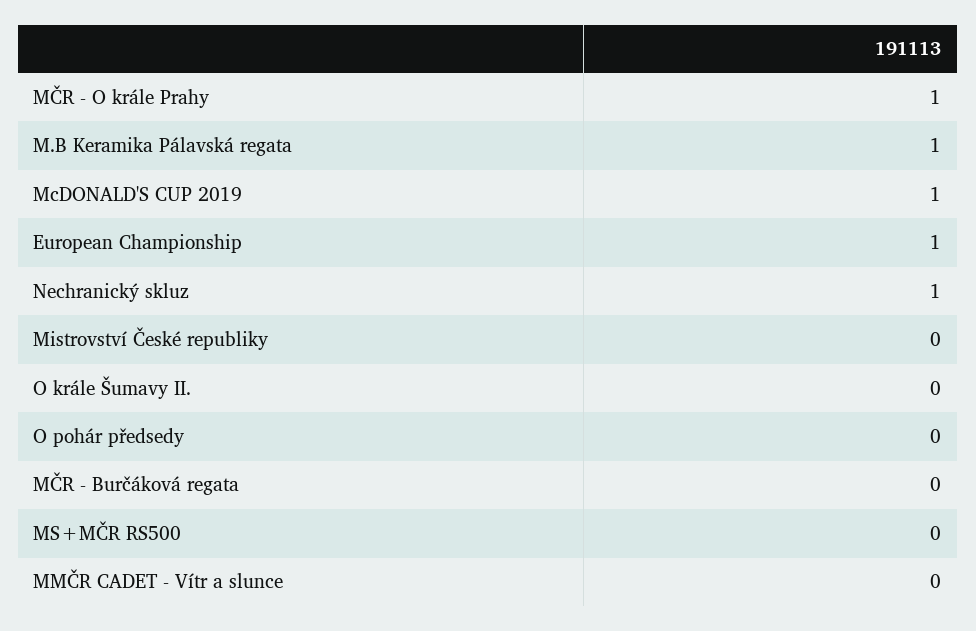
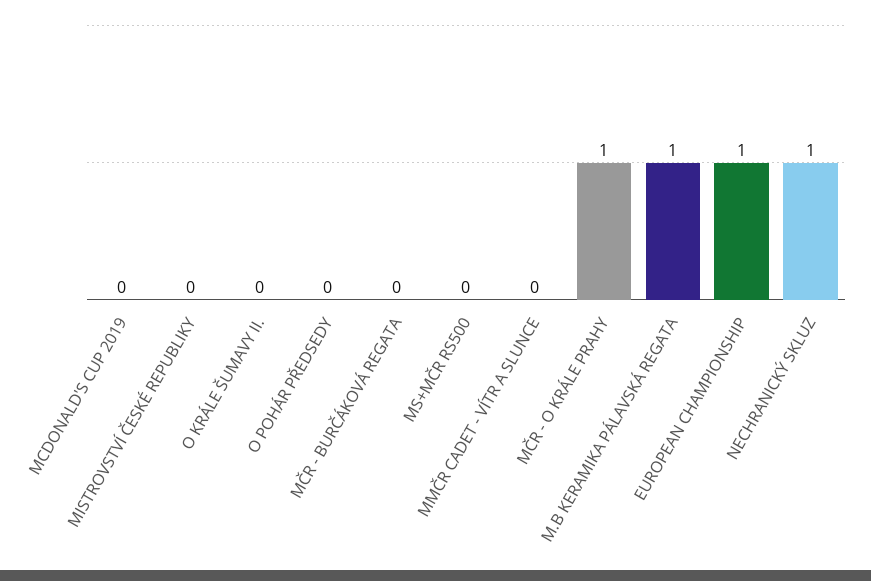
  {
    "MČR - O krále Prahy": 1,
    "M.B Keramika Pálavská regata": 1,
-   "McDONALD'S CUP 2019": 1,
+   "McDONALD'S CUP 2019": 0,
    "European Championship": 1,
    "Nechranický skluz": 1,
    "Mistrovství České republiky": 0,
    "O krále Šumavy II.": 0,
    "O pohár předsedy": 0,
    "MČR - Burčáková regata": 0,
    "MS+MČR RS500": 0,
    "MMČR CADET - Vítr a slunce": 0
  }

